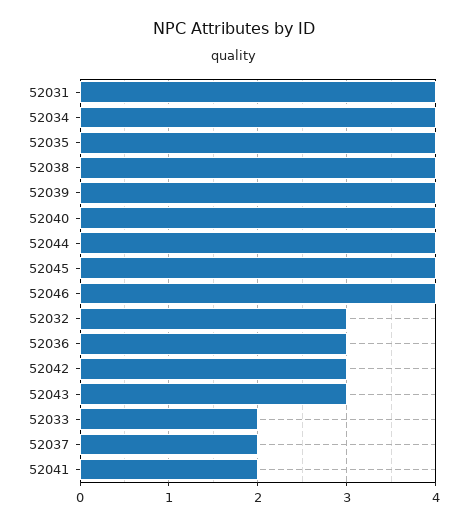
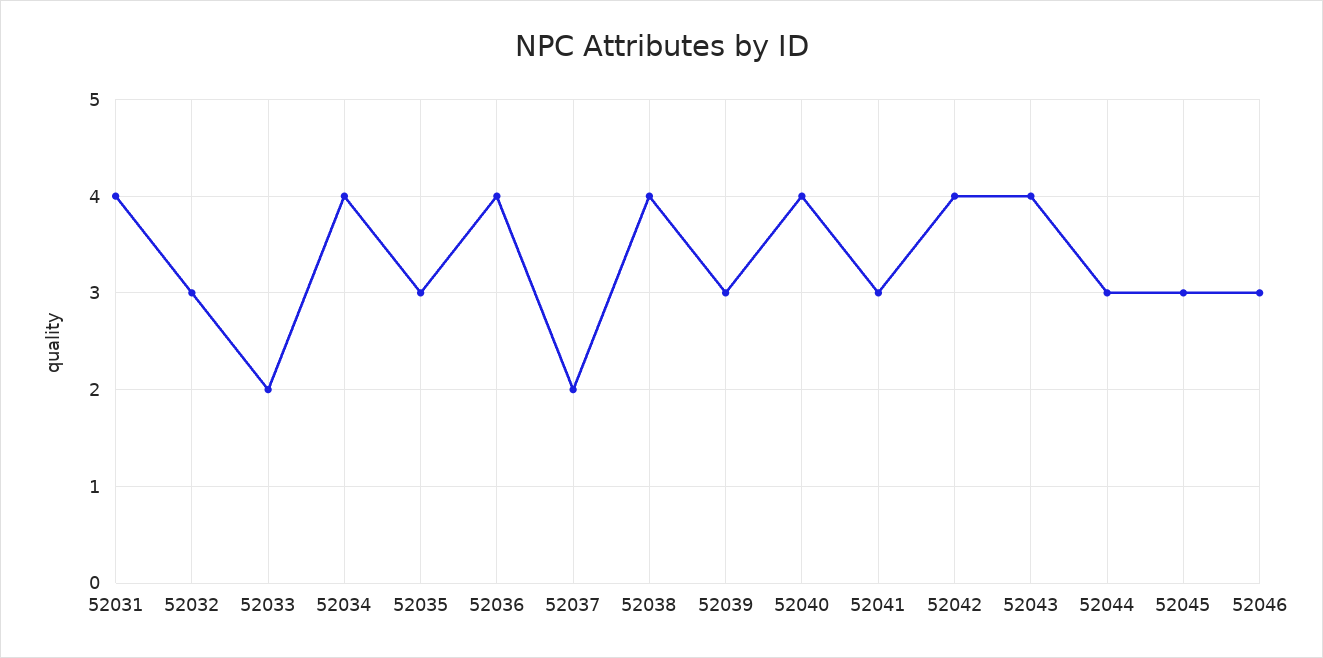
  {
    "52031": 4,
    "52034": 4,
-   "52035": 4,
+   "52035": 3,
    "52038": 4,
-   "52039": 4,
+   "52039": 3,
    "52040": 4,
-   "52044": 4,
+   "52044": 3,
-   "52045": 4,
+   "52045": 3,
-   "52046": 4,
+   "52046": 3,
    "52032": 3,
-   "52036": 3,
+   "52036": 4,
-   "52042": 3,
+   "52042": 4,
-   "52043": 3,
+   "52043": 4,
    "52033": 2,
    "52037": 2,
-   "52041": 2
+   "52041": 3
  }

